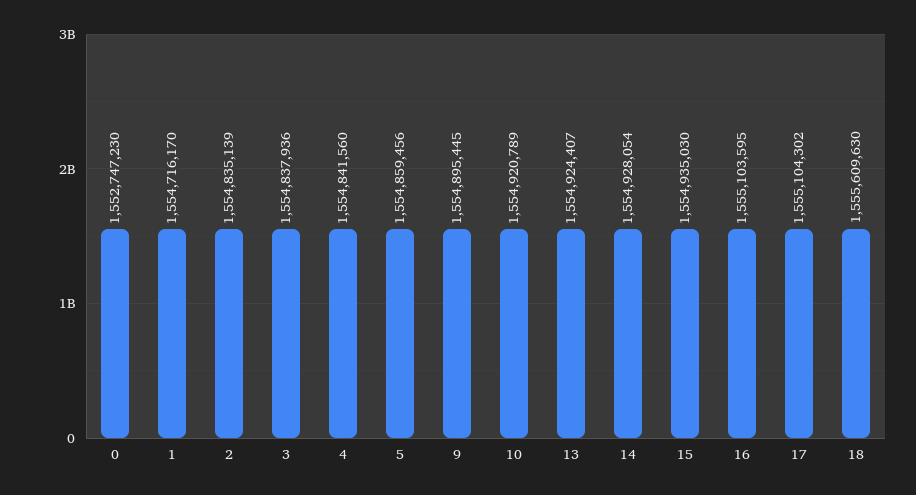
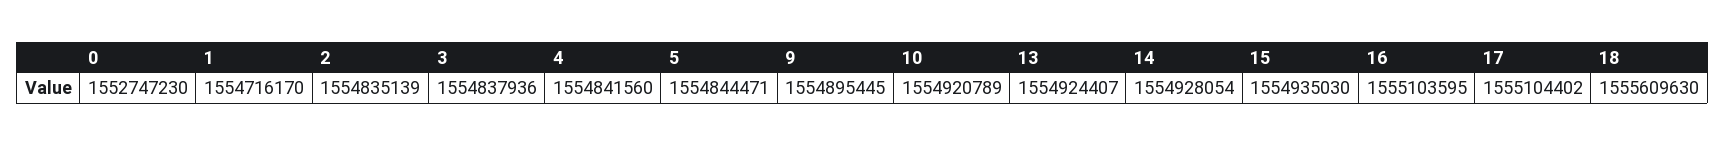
  {
    "0": 1552747230,
    "1": 1554716170,
    "2": 1554835139,
    "3": 1554837936,
    "4": 1554841560,
-   "5": 1554859456,
+   "5": 1554844471,
    "9": 1554895445,
    "10": 1554920789,
    "13": 1554924407,
    "14": 1554928054,
    "15": 1554935030,
    "16": 1555103595,
-   "17": 1555104302,
+   "17": 1555104402,
    "18": 1555609630
  }

